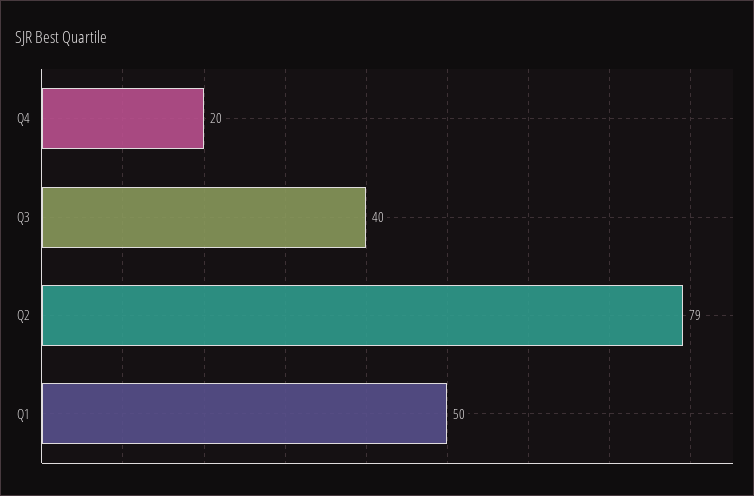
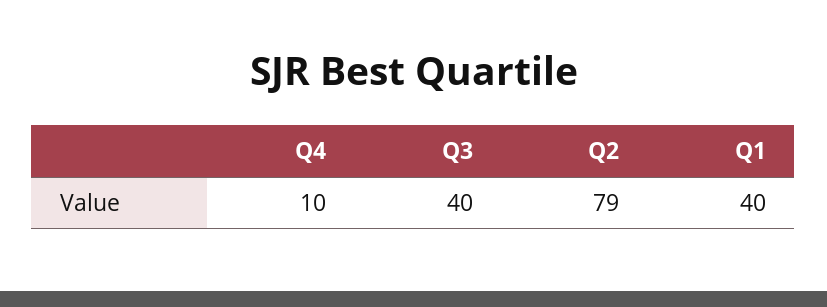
  {
-   "Q4": 20,
+   "Q4": 10,
    "Q3": 40,
    "Q2": 79,
-   "Q1": 50
+   "Q1": 40
  }

